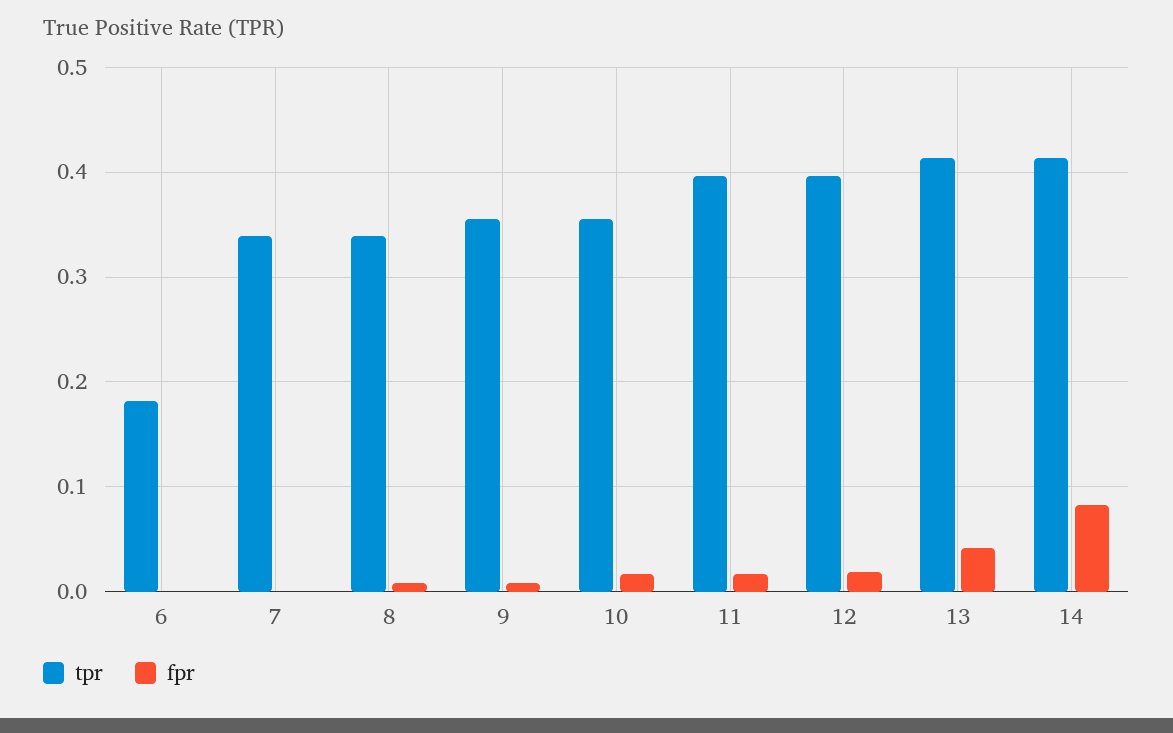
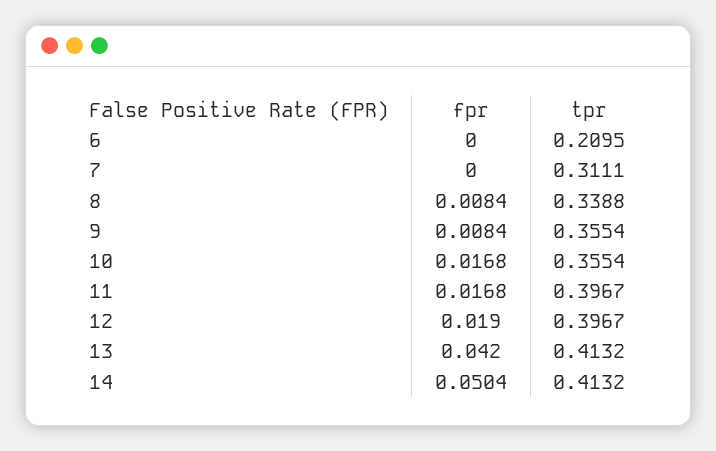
  {
    "tpr": {
-     "6": 0.18,
+     "6": 0.2095,
-     "7": 0.34,
+     "7": 0.3111,
      "8": 0.3388,
      "9": 0.3554,
      "10": 0.3554,
      "11": 0.3967,
      "12": 0.3967,
      "13": 0.4132,
      "14": 0.4132
    },
    "fpr": {
      "6": 0,
      "7": 0,
      "8": 0.0084,
      "9": 0.0084,
      "10": 0.0168,
      "11": 0.0168,
      "12": 0.019,
      "13": 0.042,
-     "14": 0.08
+     "14": 0.0504
    }
  }

